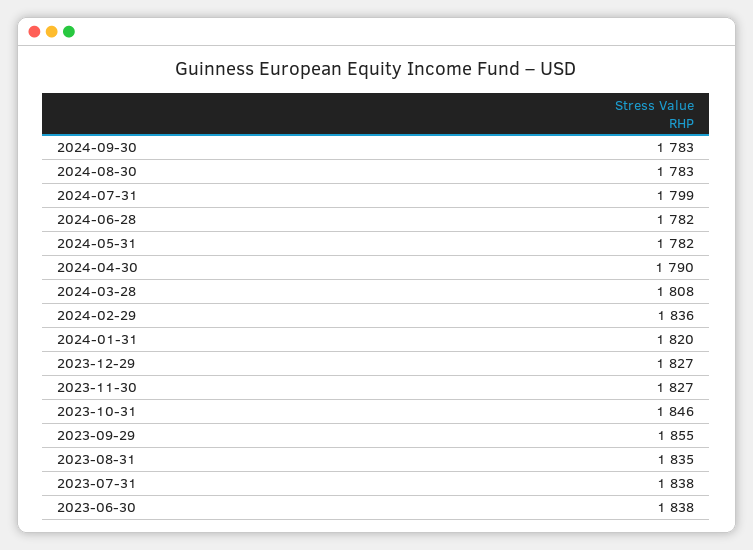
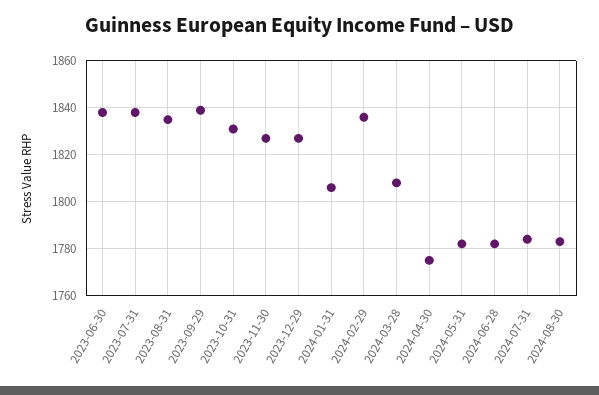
  {
-   "2024-09-30": 1783,
    "2024-08-30": 1783,
-   "2024-07-31": 1799,
+   "2024-07-31": 1785,
    "2024-06-28": 1782,
    "2024-05-31": 1782,
-   "2024-04-30": 1790,
+   "2024-04-30": 1775,
    "2024-03-28": 1808,
    "2024-02-29": 1836,
-   "2024-01-31": 1820,
+   "2024-01-31": 1805,
    "2023-12-29": 1827,
    "2023-11-30": 1827,
-   "2023-10-31": 1846,
+   "2023-10-31": 1830,
-   "2023-09-29": 1855,
+   "2023-09-29": 1840,
    "2023-08-31": 1835,
    "2023-07-31": 1838,
    "2023-06-30": 1838
  }

